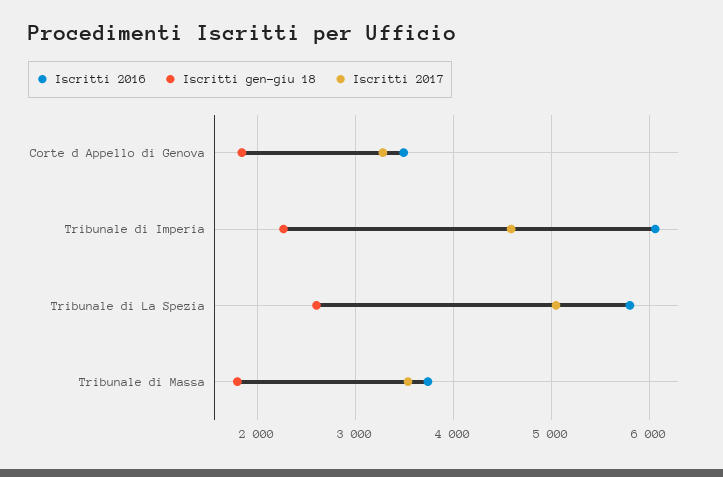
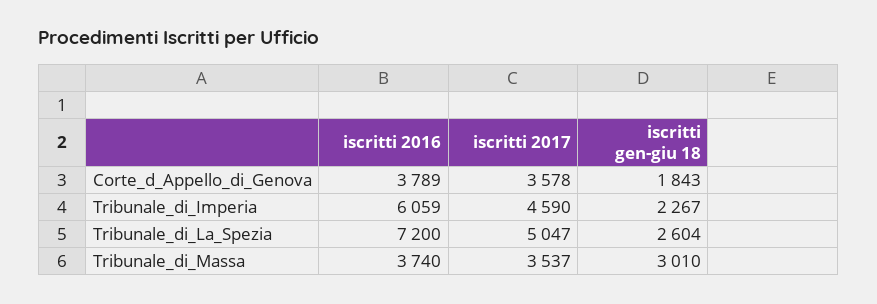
  {
    "Iscritti 2016": {
-     "Corte d Appello di Genova": 3500,
+     "Corte d Appello di Genova": 3789,
      "Tribunale di Imperia": 6059,
-     "Tribunale di La Spezia": 5800,
+     "Tribunale di La Spezia": 7200,
      "Tribunale di Massa": 3740
    },
    "Iscritti gen-giu 18": {
      "Corte d Appello di Genova": 1843,
      "Tribunale di Imperia": 2267,
      "Tribunale di La Spezia": 2604,
-     "Tribunale di Massa": 1800
+     "Tribunale di Massa": 3010
    },
    "Iscritti 2017": {
-     "Corte d Appello di Genova": 3300,
+     "Corte d Appello di Genova": 3578,
      "Tribunale di Imperia": 4590,
      "Tribunale di La Spezia": 5047,
      "Tribunale di Massa": 3537
    }
  }

